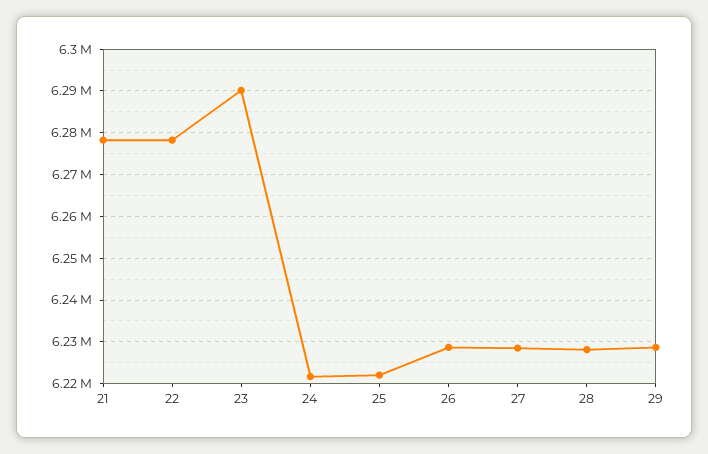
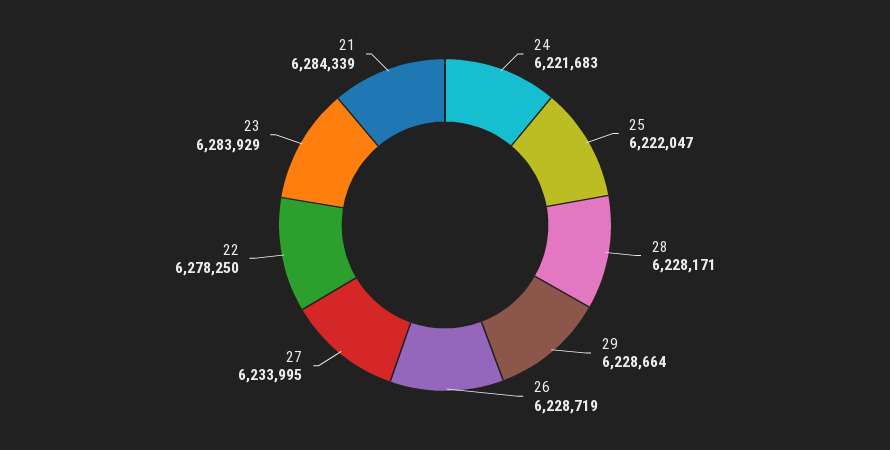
  {
-   "21": 6278000,
+   "21": 6284339,
    "22": 6278250,
-   "23": 6290000,
+   "23": 6283929,
    "24": 6221683,
    "25": 6222047,
    "26": 6228719,
-   "27": 6228000,
+   "27": 6233995,
    "28": 6228171,
    "29": 6228664
  }

